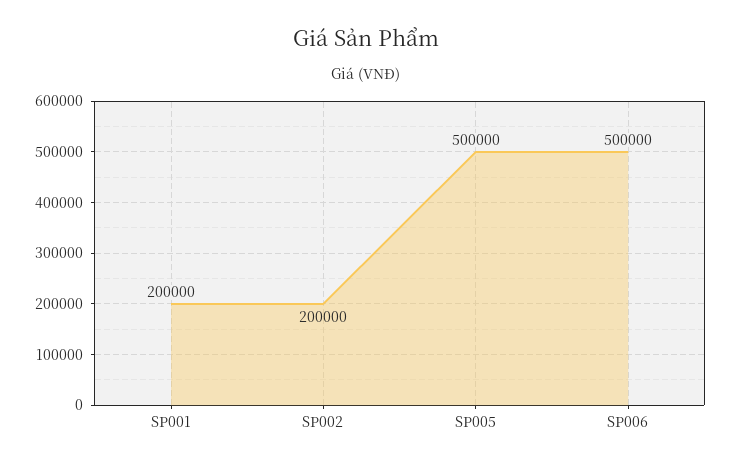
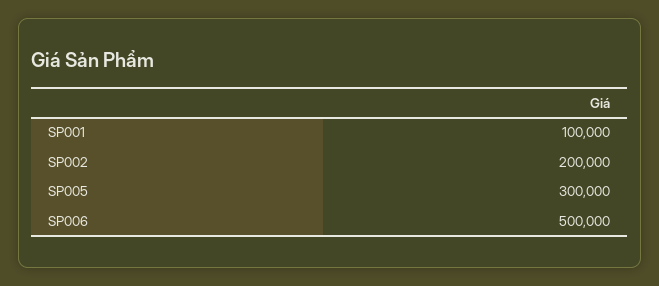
  {
-   "SP001": 200000,
+   "SP001": 100000,
    "SP002": 200000,
-   "SP005": 500000,
+   "SP005": 300000,
    "SP006": 500000
  }

